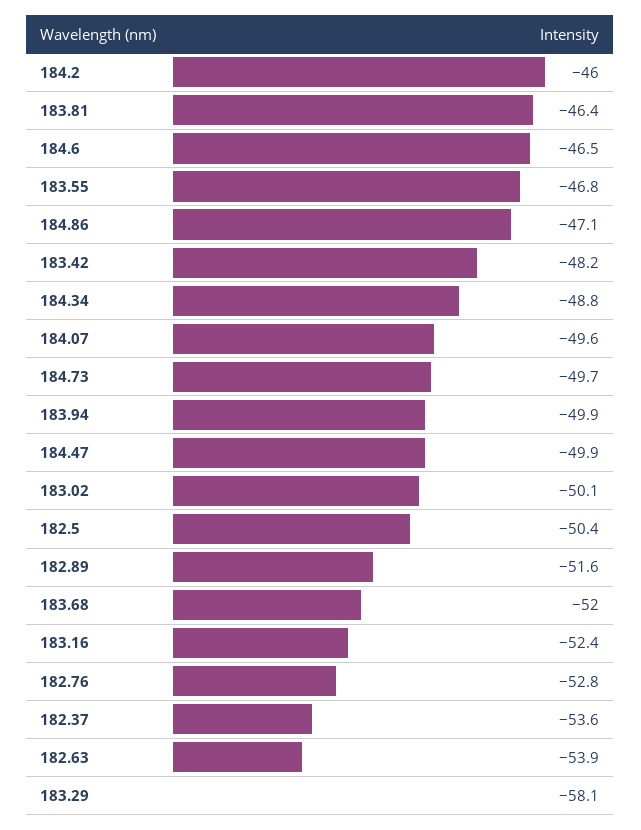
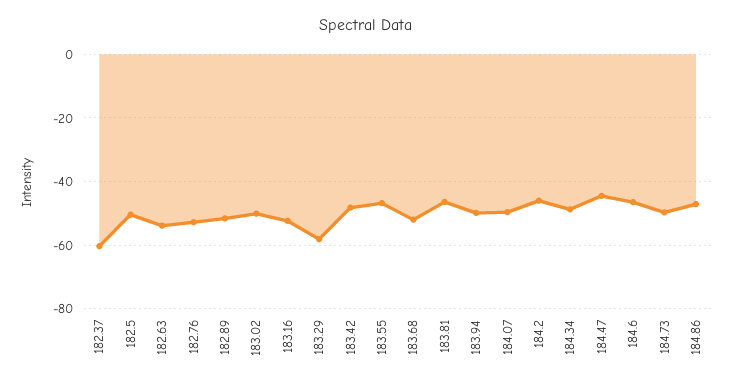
  {
    "184.2": -46,
    "183.81": -46.4,
    "184.6": -46.5,
    "183.55": -46.8,
    "184.86": -47.1,
    "183.42": -48.2,
    "184.34": -48.8,
    "184.07": -49.6,
    "184.73": -49.7,
    "183.94": -49.9,
-   "184.47": -49.9,
+   "184.47": -44,
    "183.02": -50.1,
    "182.5": -50.4,
    "182.89": -51.6,
    "183.68": -52,
    "183.16": -52.4,
    "182.76": -52.8,
-   "182.37": -53.6,
+   "182.37": -60,
    "182.63": -53.9,
    "183.29": -58.1
  }

